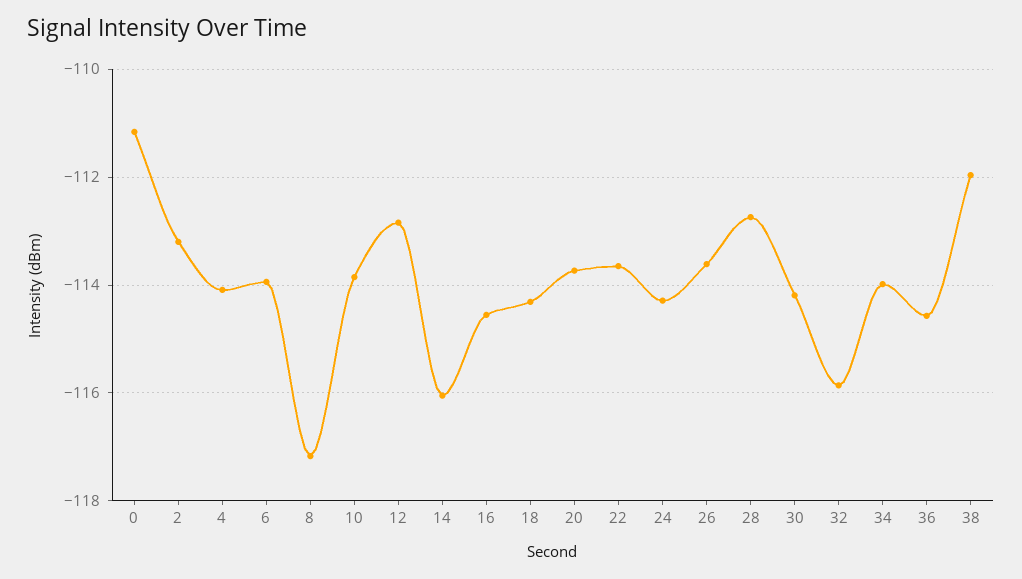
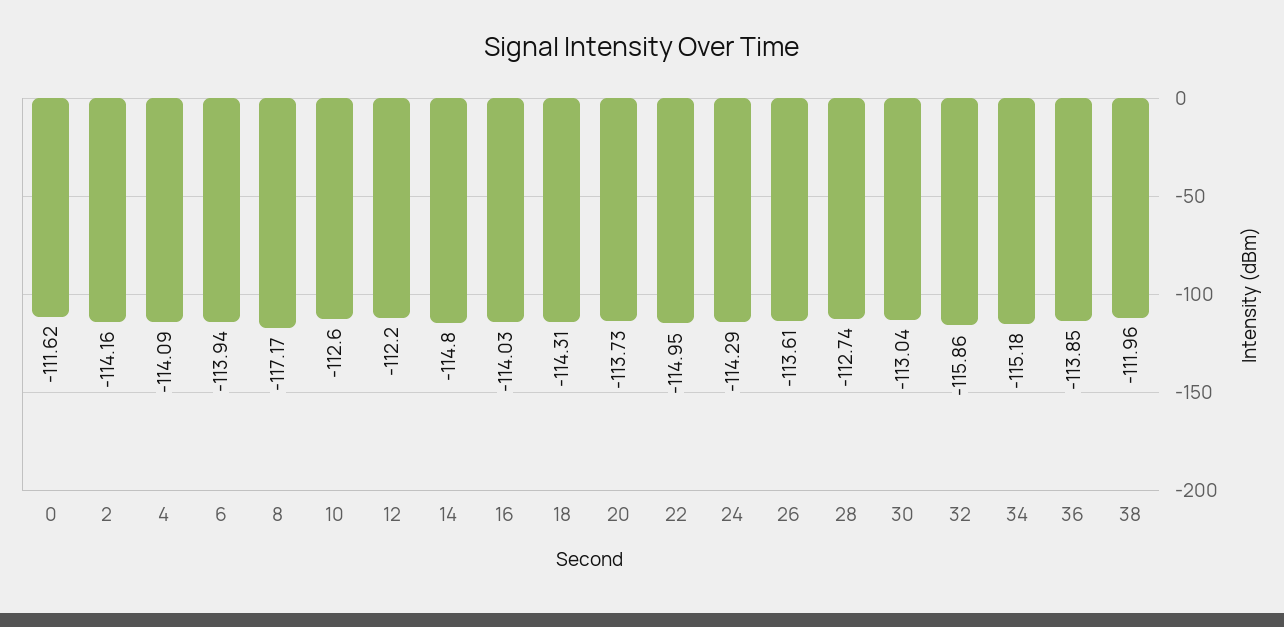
  {
-   "0": -111.2,
+   "0": -111.62,
-   "2": -113.2,
+   "2": -114.16,
    "4": -114.09,
    "6": -113.94,
    "8": -117.17,
-   "10": -113.8,
+   "10": -112.6,
-   "12": -112.8,
+   "12": -112.2,
-   "14": -116,
+   "14": -114.8,
-   "16": -114.6,
+   "16": -114.03,
    "18": -114.31,
    "20": -113.73,
-   "22": -113.6,
+   "22": -114.95,
    "24": -114.29,
    "26": -113.61,
    "28": -112.74,
-   "30": -114.2,
+   "30": -113.04,
    "32": -115.86,
-   "34": -114,
+   "34": -115.18,
-   "36": -114.6,
+   "36": -113.85,
    "38": -111.96
  }

